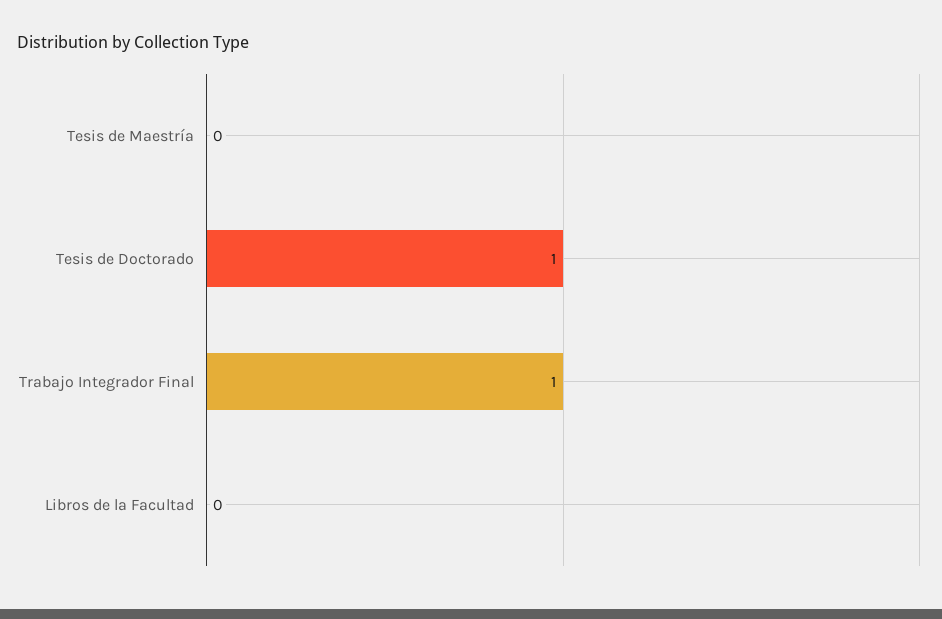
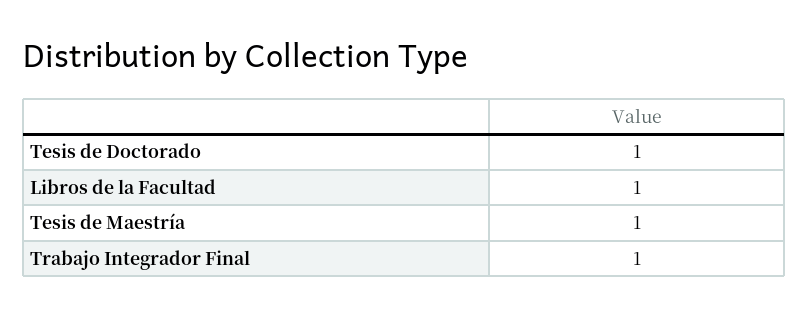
  {
-   "Tesis de Maestría": 0,
+   "Tesis de Maestría": 1,
    "Tesis de Doctorado": 1,
    "Trabajo Integrador Final": 1,
-   "Libros de la Facultad": 0
+   "Libros de la Facultad": 1
  }

